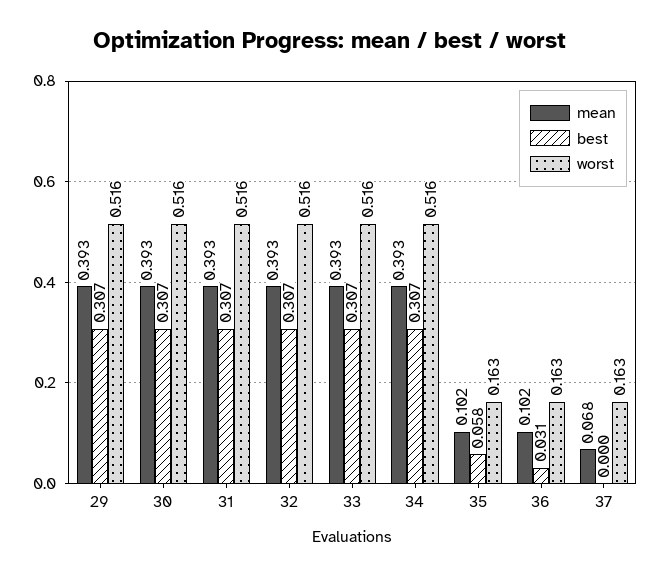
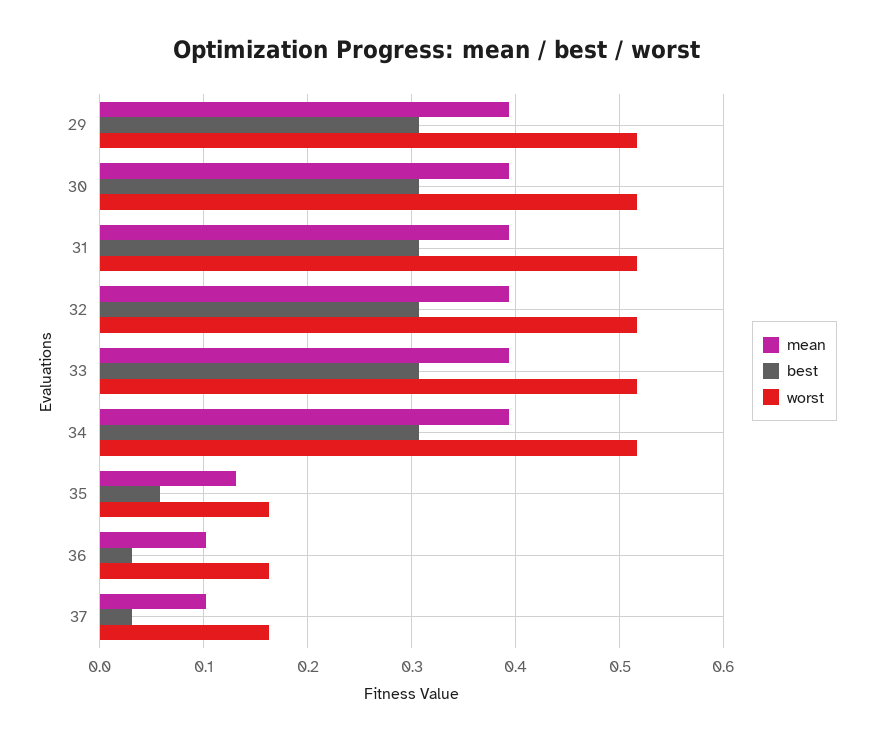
  {
    "mean": {
      "29": 0.393,
      "30": 0.393,
      "31": 0.393,
      "32": 0.393,
      "33": 0.393,
      "34": 0.393,
-     "35": 0.102,
+     "35": 0.13,
      "36": 0.102,
-     "37": 0.068
+     "37": 0.1
    },
    "best": {
      "29": 0.307,
      "30": 0.307,
      "31": 0.307,
      "32": 0.307,
      "33": 0.307,
      "34": 0.307,
      "35": 0.058,
      "36": 0.031,
-     "37": 0
+     "37": 0.03
    },
    "worst": {
      "29": 0.516,
      "30": 0.516,
      "31": 0.516,
      "32": 0.516,
      "33": 0.516,
      "34": 0.516,
      "35": 0.163,
      "36": 0.163,
      "37": 0.163
    }
  }

